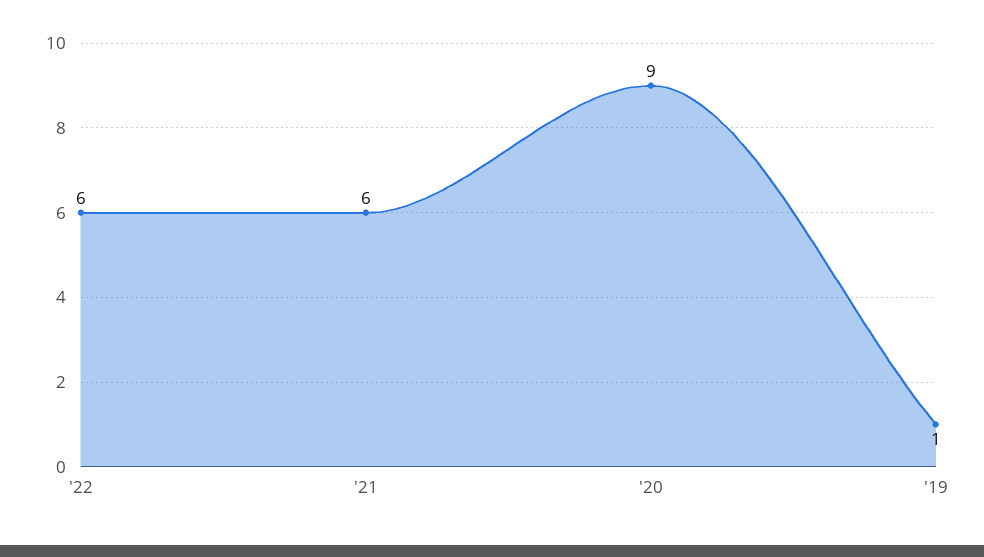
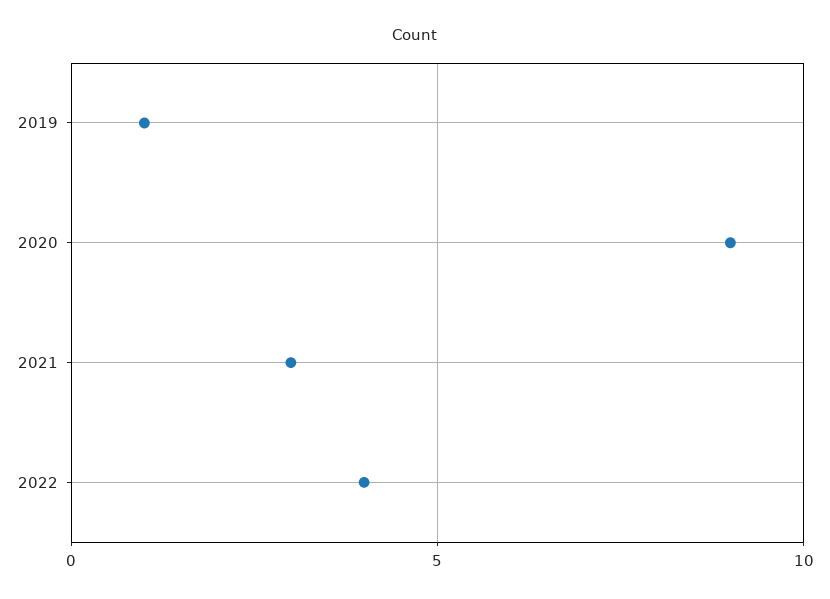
  {
-   "'22": 6,
+   "'22": 4,
-   "'21": 6,
+   "'21": 3,
    "'20": 9,
    "'19": 1
  }

